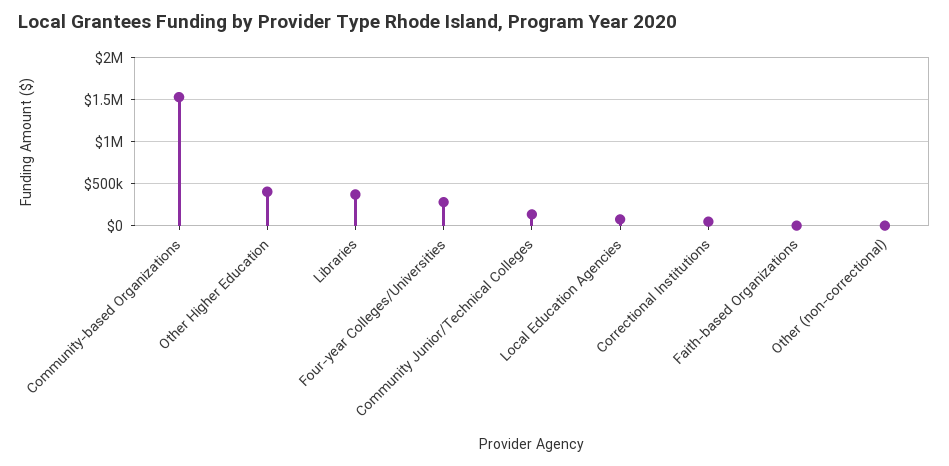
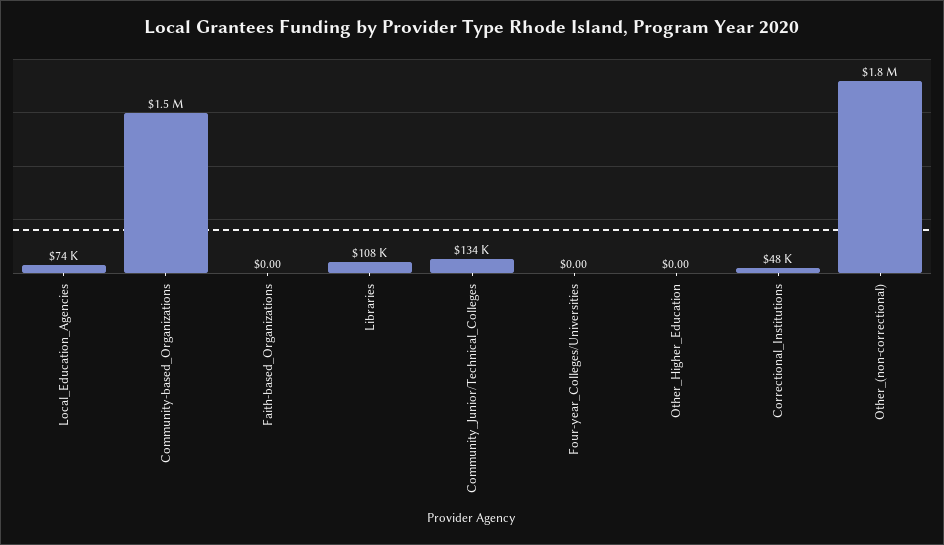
  {
    "Community-based Organizations": 1500000,
-   "Other Higher Education": 400000,
+   "Other Higher Education": 0,
-   "Libraries": 400000,
+   "Libraries": 108000,
-   "Four-year Colleges/Universities": 300000,
+   "Four-year Colleges/Universities": 0,
    "Community Junior/Technical Colleges": 134000,
    "Local Education Agencies": 74000,
    "Correctional Institutions": 48000,
    "Faith-based Organizations": 0,
-   "Other (non-correctional)": 0
+   "Other (non-correctional)": 1800000
  }

